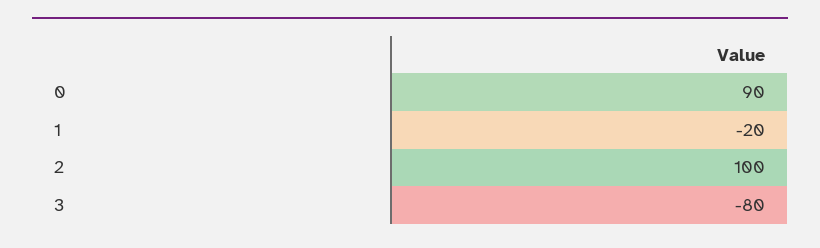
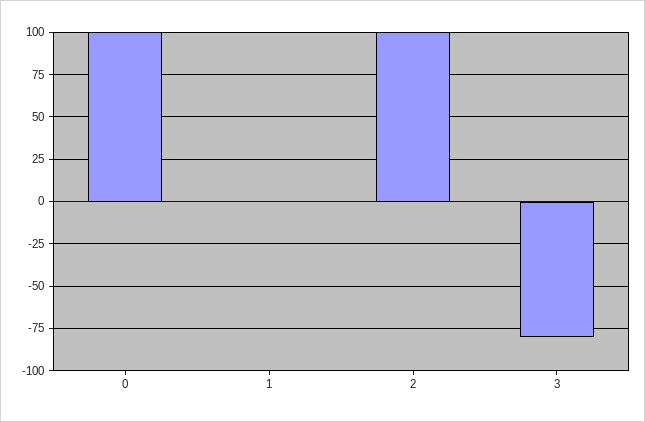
  {
-   "0": 90,
+   "0": 100,
-   "1": -20,
+   "1": 0,
    "2": 100,
    "3": -80
  }

